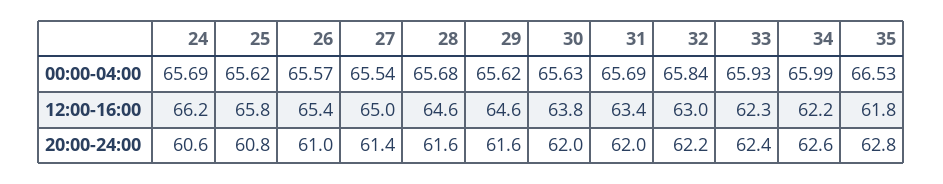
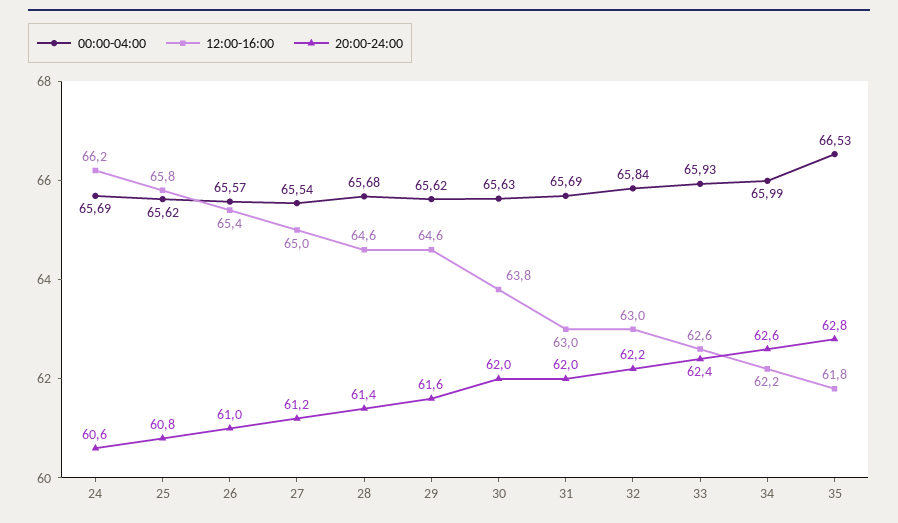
  {
    "00:00-04:00": {
      "24": 65.69,
      "25": 65.62,
      "26": 65.57,
      "27": 65.54,
      "28": 65.68,
      "29": 65.62,
      "30": 65.63,
      "31": 65.69,
      "32": 65.84,
      "33": 65.93,
      "34": 65.99,
      "35": 66.53
    },
    "12:00-16:00": {
      "24": 66.2,
      "25": 65.8,
      "26": 65.4,
      "27": 65,
      "28": 64.6,
      "29": 64.6,
      "30": 63.8,
-     "31": 63.4,
+     "31": 63,
      "32": 63,
-     "33": 62.3,
+     "33": 62.6,
      "34": 62.2,
      "35": 61.8
    },
    "20:00-24:00": {
      "24": 60.6,
      "25": 60.8,
      "26": 61,
-     "27": 61.4,
+     "27": 61.2,
-     "28": 61.6,
+     "28": 61.4,
      "29": 61.6,
      "30": 62,
      "31": 62,
      "32": 62.2,
      "33": 62.4,
      "34": 62.6,
      "35": 62.8
    }
  }

